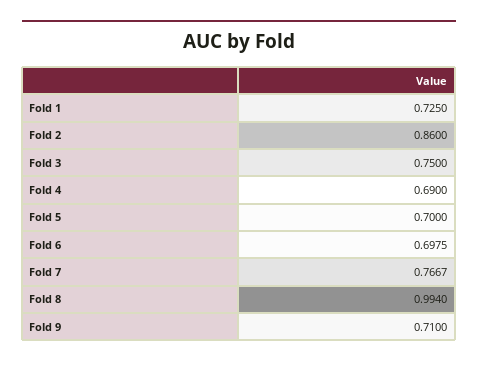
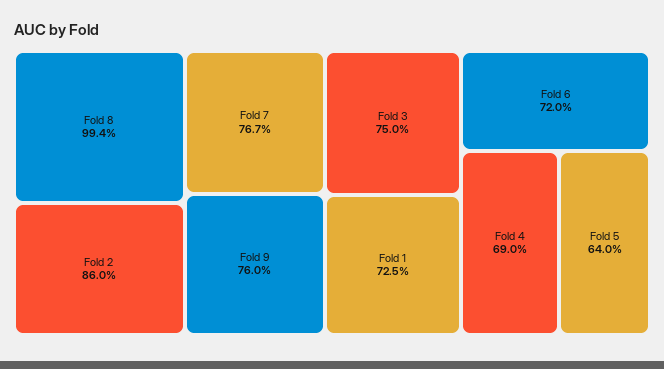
  {
    "Fold 1": 0.725,
    "Fold 2": 0.86,
    "Fold 3": 0.75,
    "Fold 4": 0.69,
-   "Fold 5": 0.7,
+   "Fold 5": 0.64,
-   "Fold 6": 0.6975,
+   "Fold 6": 0.72,
    "Fold 7": 0.7667,
    "Fold 8": 0.994,
-   "Fold 9": 0.71
+   "Fold 9": 0.76
  }

